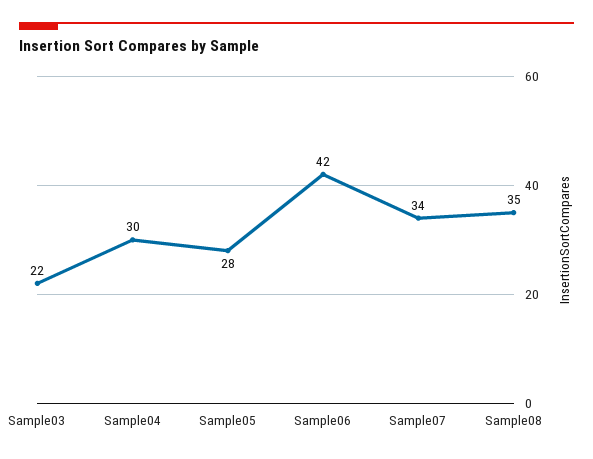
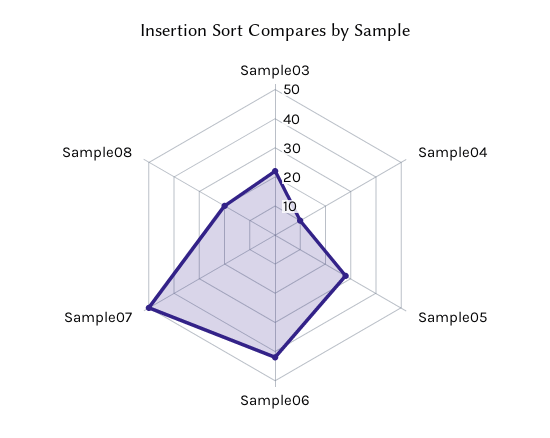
  {
    "Sample03": 22,
-   "Sample04": 30,
+   "Sample04": 10,
    "Sample05": 28,
    "Sample06": 42,
-   "Sample07": 34,
+   "Sample07": 50,
-   "Sample08": 35
+   "Sample08": 20
  }

